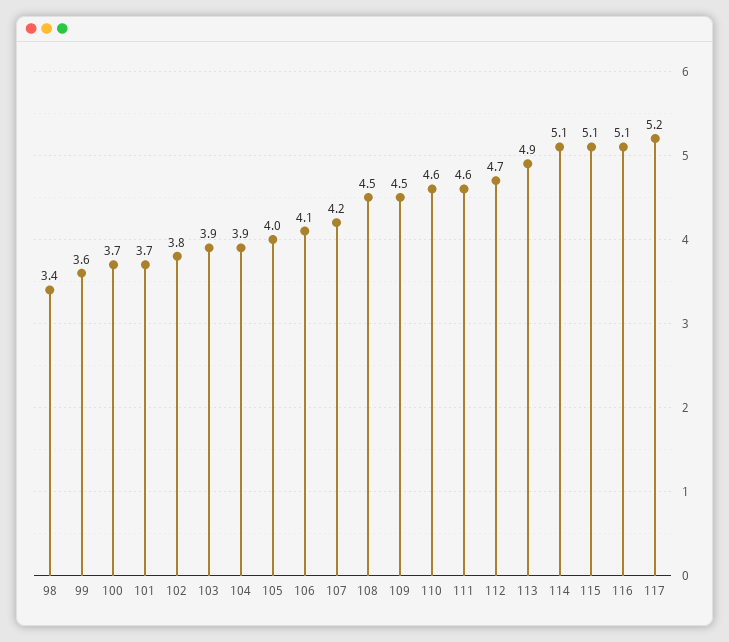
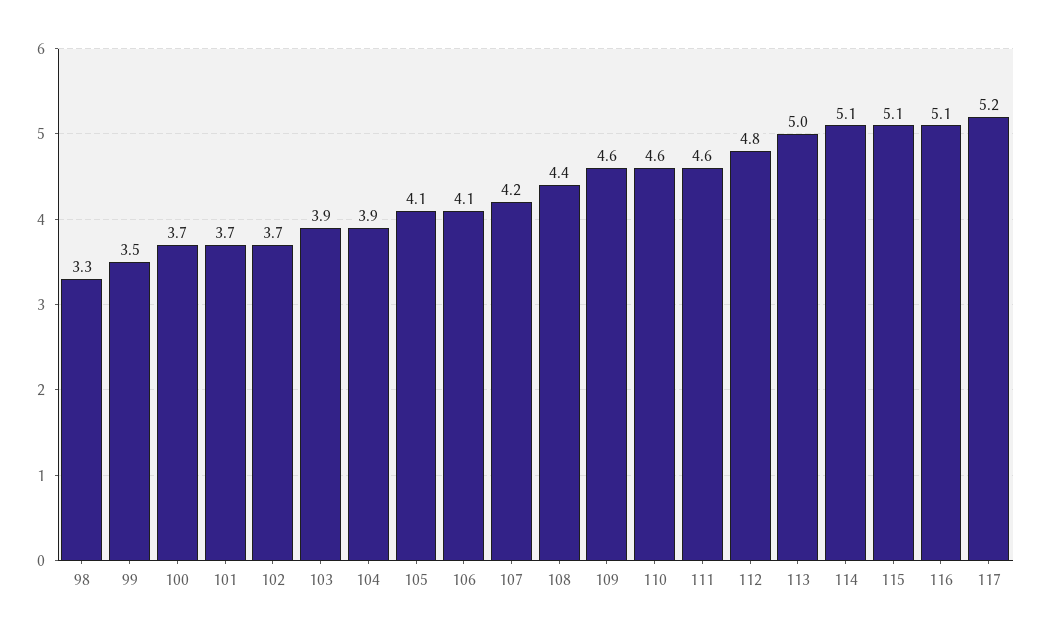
  {
-   "98": 3.4,
+   "98": 3.3,
-   "99": 3.6,
+   "99": 3.5,
    "100": 3.7,
    "101": 3.7,
-   "102": 3.8,
+   "102": 3.7,
    "103": 3.9,
    "104": 3.9,
-   "105": 4,
+   "105": 4.1,
    "106": 4.1,
    "107": 4.2,
-   "108": 4.5,
+   "108": 4.4,
-   "109": 4.5,
+   "109": 4.6,
    "110": 4.6,
    "111": 4.6,
-   "112": 4.7,
+   "112": 4.8,
-   "113": 4.9,
+   "113": 5,
    "114": 5.1,
    "115": 5.1,
    "116": 5.1,
    "117": 5.2
  }

